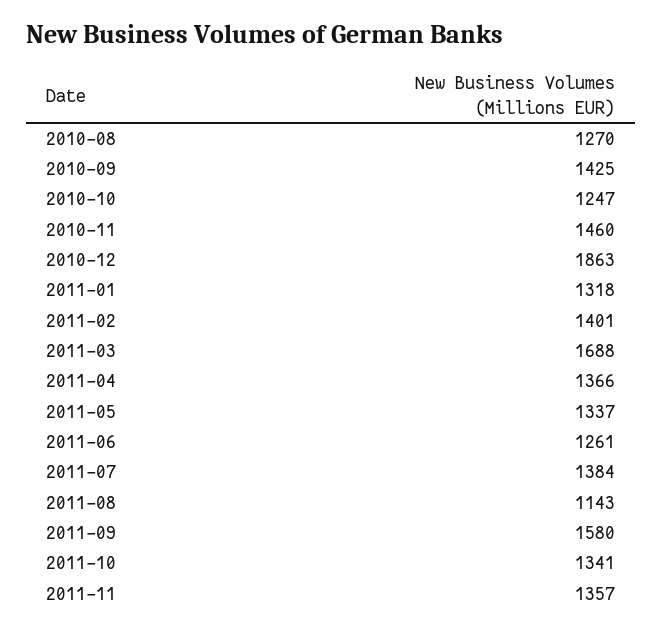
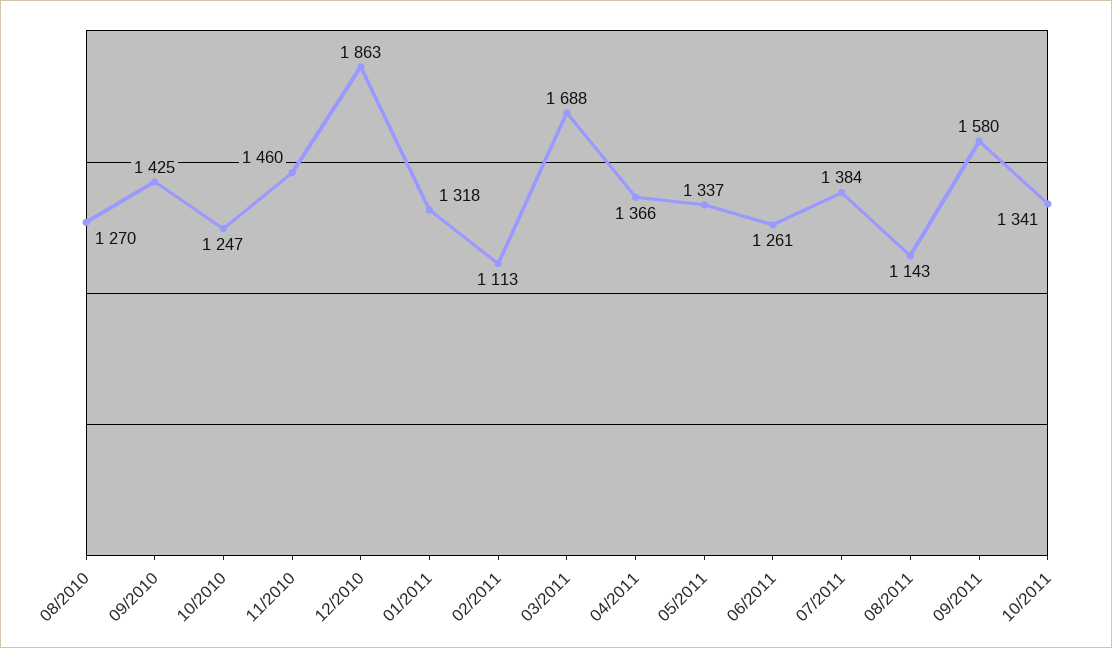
  {
    "2010-08": 1270,
    "2010-09": 1425,
    "2010-10": 1247,
    "2010-11": 1460,
    "2010-12": 1863,
    "2011-01": 1318,
-   "2011-02": 1401,
+   "2011-02": 1113,
    "2011-03": 1688,
    "2011-04": 1366,
    "2011-05": 1337,
    "2011-06": 1261,
    "2011-07": 1384,
    "2011-08": 1143,
    "2011-09": 1580,
-   "2011-10": 1341,
+   "2011-10": 1341
-   "2011-11": 1357
  }

